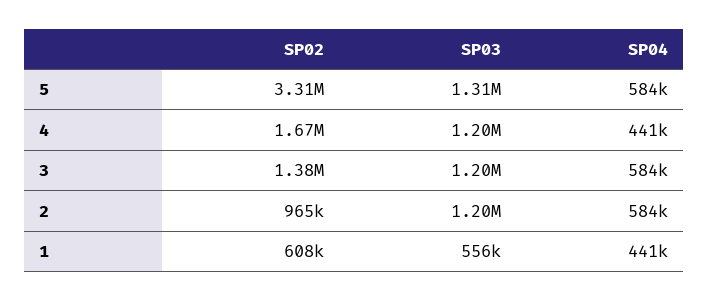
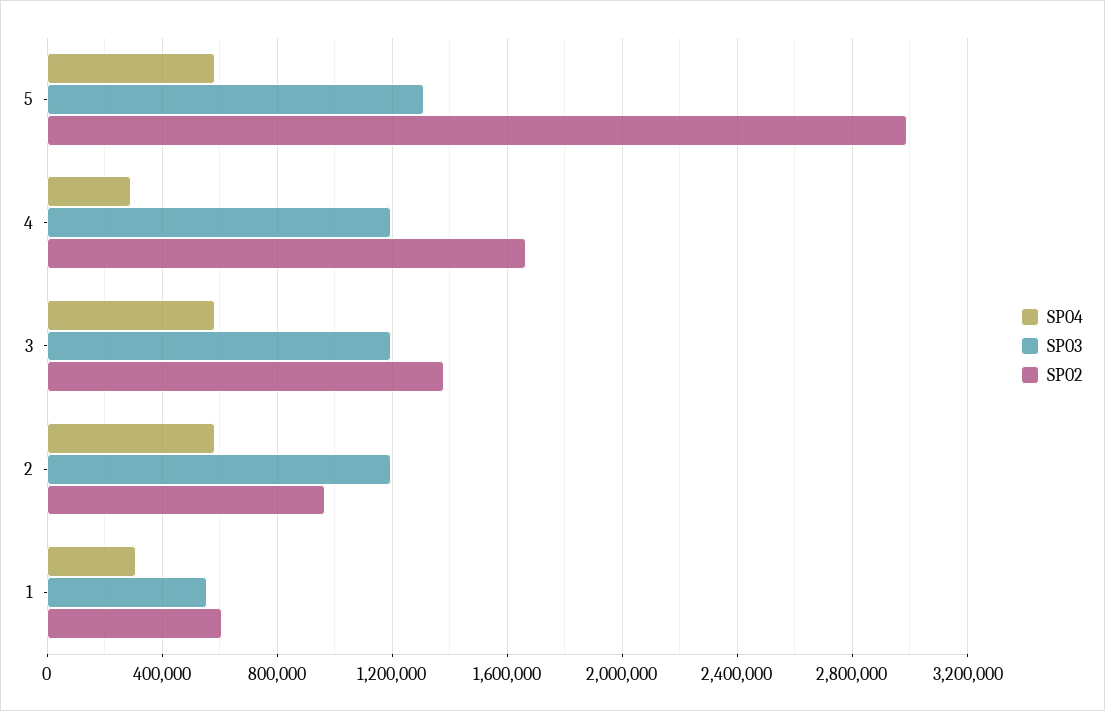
  {
    "SP02": {
-     "5": 3310000,
+     "5": 3000000,
      "4": 1670000,
      "3": 1380000,
      "2": 965000,
      "1": 608000
    },
    "SP03": {
      "5": 1310000,
      "4": 1200000,
      "3": 1200000,
      "2": 1200000,
      "1": 556000
    },
    "SP04": {
      "5": 584000,
-     "4": 441000,
+     "4": 300000,
      "3": 584000,
      "2": 584000,
-     "1": 441000
+     "1": 300000
    }
  }

